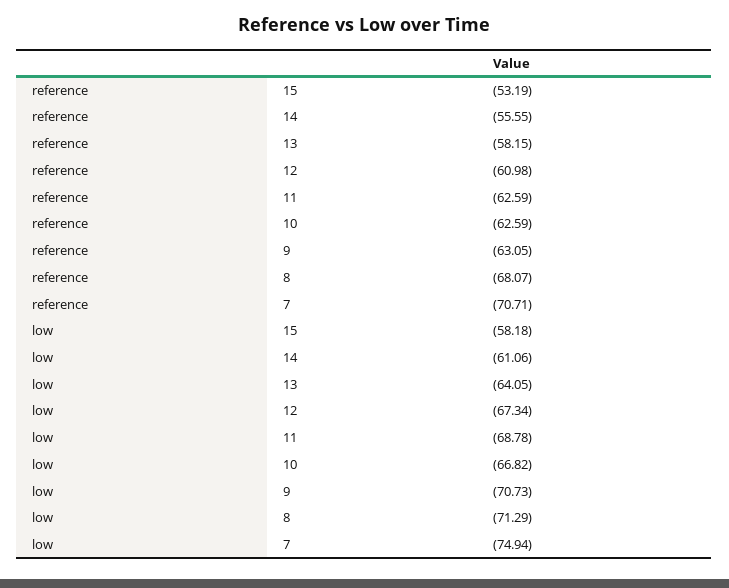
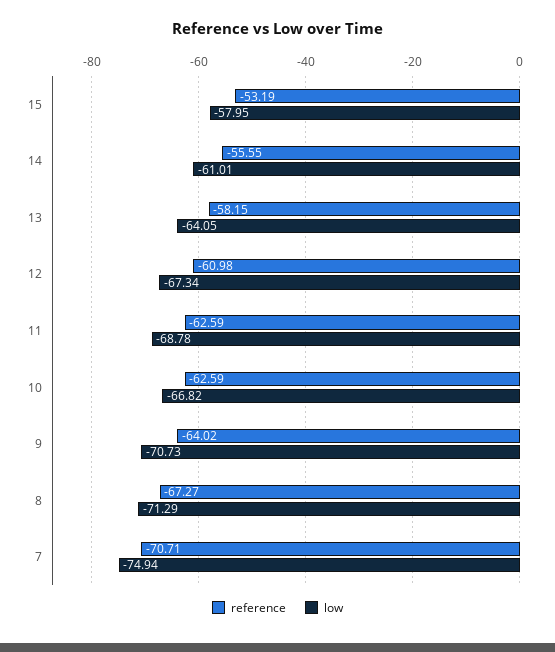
  {
    "reference": {
      "15": -53.19,
      "14": -55.55,
      "13": -58.15,
      "12": -60.98,
      "11": -62.59,
      "10": -62.59,
-     "9": -63.05,
+     "9": -64.02,
-     "8": -68.07,
+     "8": -67.27,
      "7": -70.71
    },
    "low": {
-     "15": -58.18,
+     "15": -57.95,
-     "14": -61.06,
+     "14": -61.01,
      "13": -64.05,
      "12": -67.34,
      "11": -68.78,
      "10": -66.82,
      "9": -70.73,
      "8": -71.29,
      "7": -74.94
    }
  }

